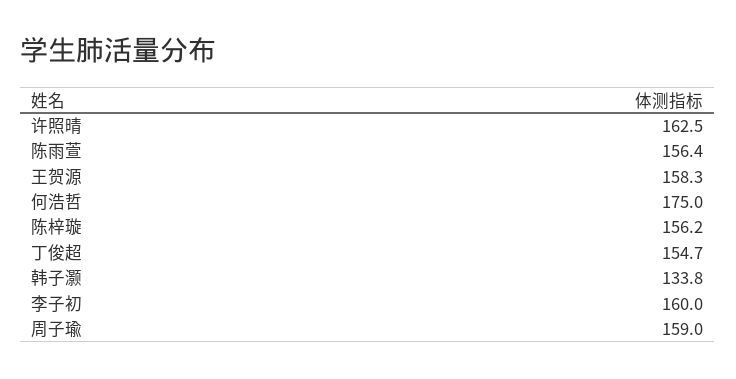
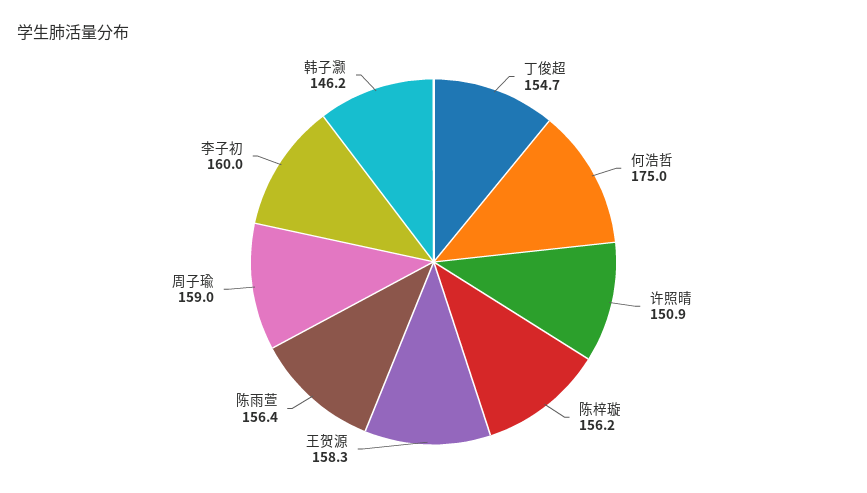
  {
-   "许照晴": 162.5,
+   "许照晴": 150.9,
    "陈雨萱": 156.4,
    "王贺源": 158.3,
    "何浩哲": 175,
    "陈梓璇": 156.2,
    "丁俊超": 154.7,
-   "韩子灏": 133.8,
+   "韩子灏": 146.2,
    "李子初": 160,
    "周子瑜": 159
  }

